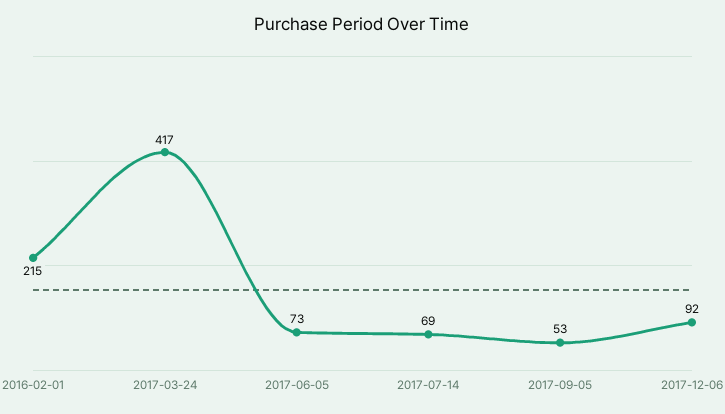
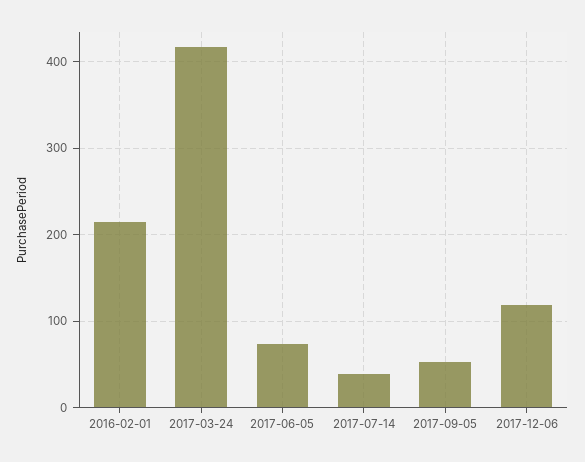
  {
    "2016-02-01": 215,
    "2017-03-24": 417,
    "2017-06-05": 73,
-   "2017-07-14": 69,
+   "2017-07-14": 40,
    "2017-09-05": 53,
-   "2017-12-06": 92
+   "2017-12-06": 120
  }

